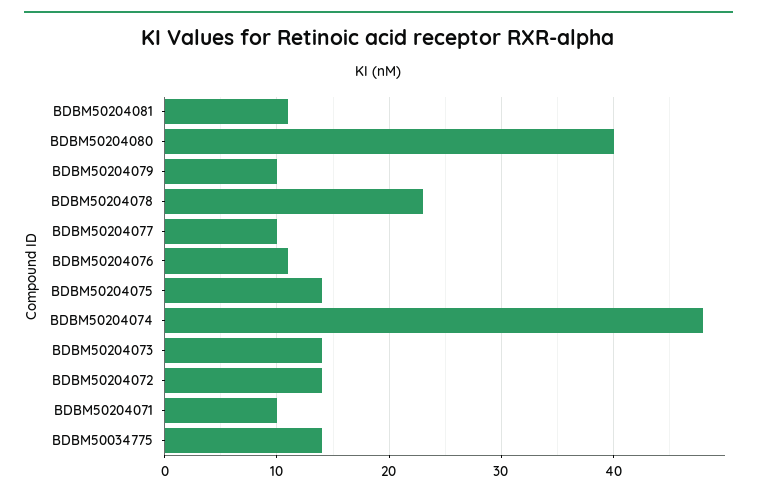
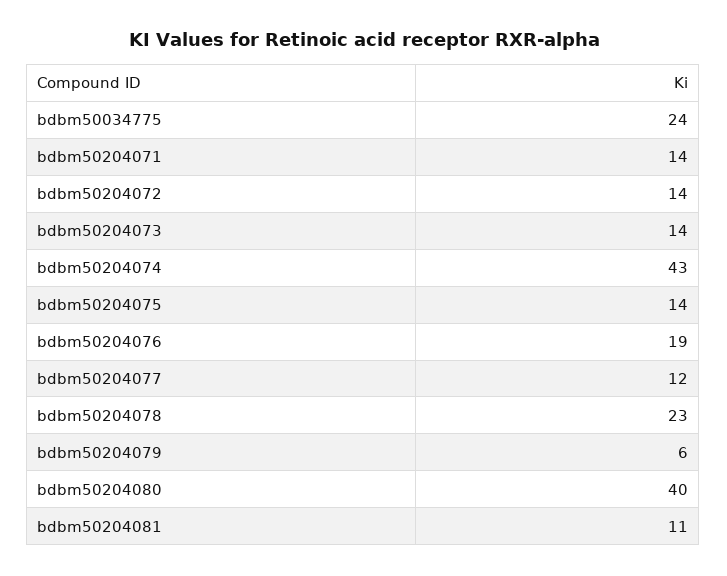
  {
    "BDBM50204081": 11,
    "BDBM50204080": 40,
-   "BDBM50204079": 10,
+   "BDBM50204079": 6,
    "BDBM50204078": 23,
-   "BDBM50204077": 10,
+   "BDBM50204077": 12,
-   "BDBM50204076": 11,
+   "BDBM50204076": 19,
    "BDBM50204075": 14,
-   "BDBM50204074": 48,
+   "BDBM50204074": 43,
    "BDBM50204073": 14,
    "BDBM50204072": 14,
-   "BDBM50204071": 10,
+   "BDBM50204071": 14,
-   "BDBM50034775": 14
+   "BDBM50034775": 24
  }

